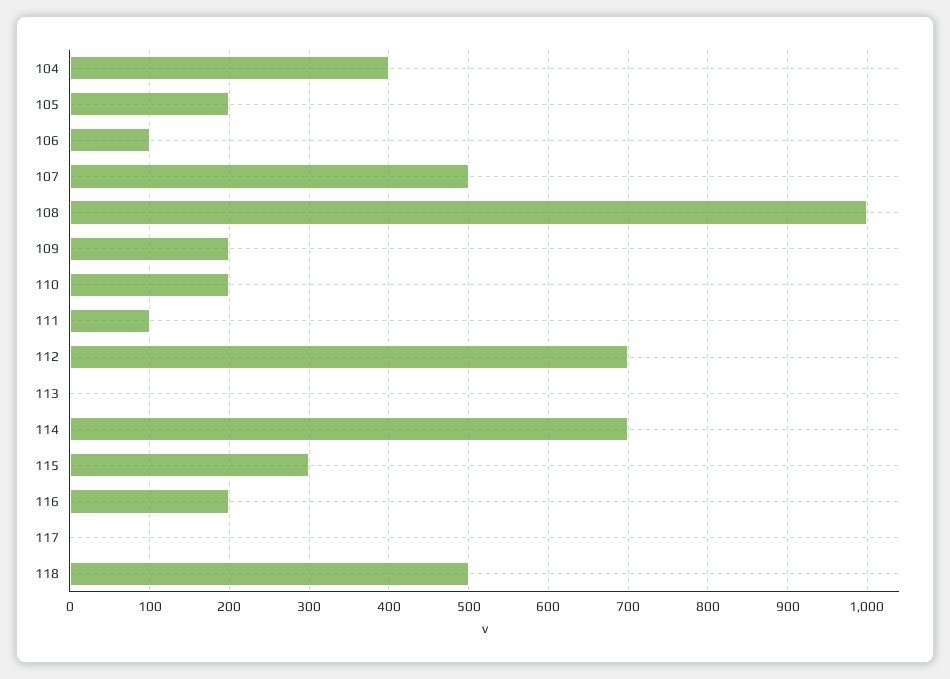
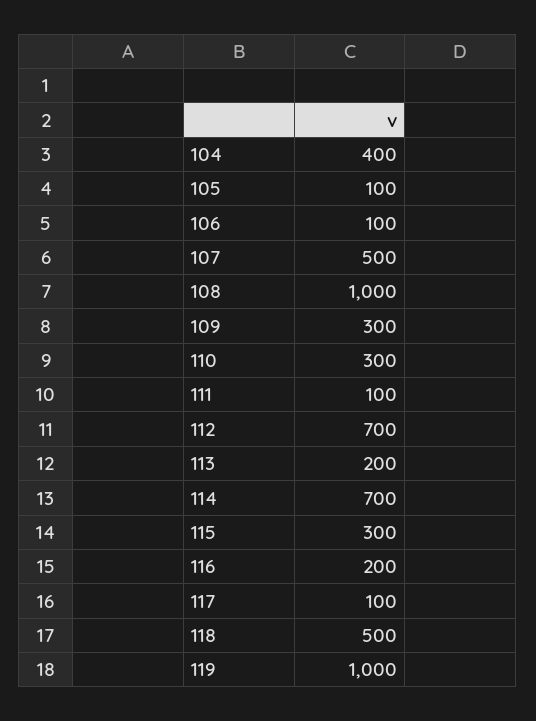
  {
    "104": 400,
-   "105": 200,
+   "105": 100,
    "106": 100,
    "107": 500,
    "108": 1000,
-   "109": 200,
+   "109": 300,
-   "110": 200,
+   "110": 300,
    "111": 100,
    "112": 700,
-   "113": 0,
+   "113": 200,
    "114": 700,
    "115": 300,
    "116": 200,
-   "117": 0,
+   "117": 100,
-   "118": 500
+   "118": 500,
+   "119": 1000
  }

